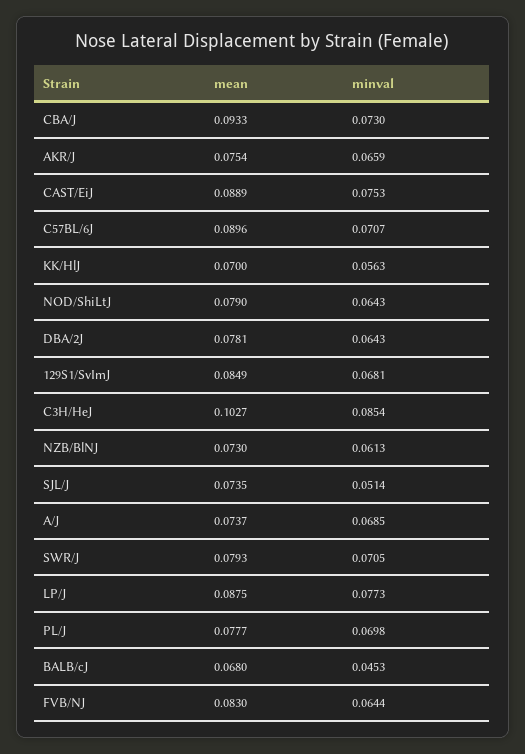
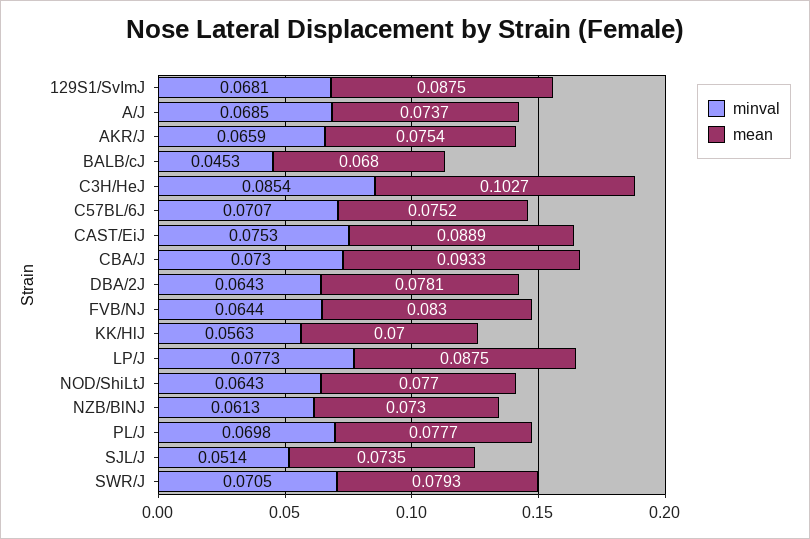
  {
    "mean": {
      "CBA/J": 0.0933,
      "AKR/J": 0.0754,
      "CAST/EiJ": 0.0889,
-     "C57BL/6J": 0.0896,
+     "C57BL/6J": 0.0752,
      "KK/HlJ": 0.07,
-     "NOD/ShiLtJ": 0.079,
+     "NOD/ShiLtJ": 0.077,
      "DBA/2J": 0.0781,
-     "129S1/SvImJ": 0.0849,
+     "129S1/SvImJ": 0.0875,
      "C3H/HeJ": 0.1027,
      "NZB/BlNJ": 0.073,
      "SJL/J": 0.0735,
      "A/J": 0.0737,
      "SWR/J": 0.0793,
      "LP/J": 0.0875,
      "PL/J": 0.0777,
      "BALB/cJ": 0.068,
      "FVB/NJ": 0.083
    },
    "minval": {
      "CBA/J": 0.073,
      "AKR/J": 0.0659,
      "CAST/EiJ": 0.0753,
      "C57BL/6J": 0.0707,
      "KK/HlJ": 0.0563,
      "NOD/ShiLtJ": 0.0643,
      "DBA/2J": 0.0643,
      "129S1/SvImJ": 0.0681,
      "C3H/HeJ": 0.0854,
      "NZB/BlNJ": 0.0613,
      "SJL/J": 0.0514,
      "A/J": 0.0685,
      "SWR/J": 0.0705,
      "LP/J": 0.0773,
      "PL/J": 0.0698,
      "BALB/cJ": 0.0453,
      "FVB/NJ": 0.0644
    }
  }

